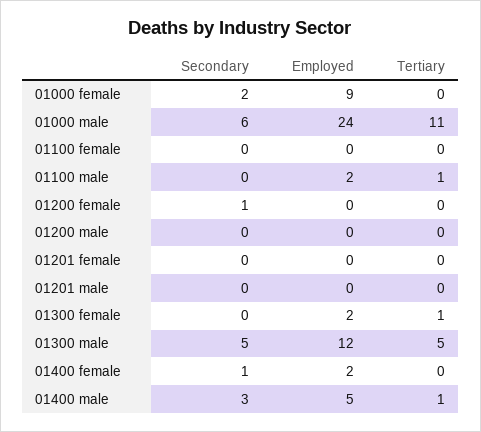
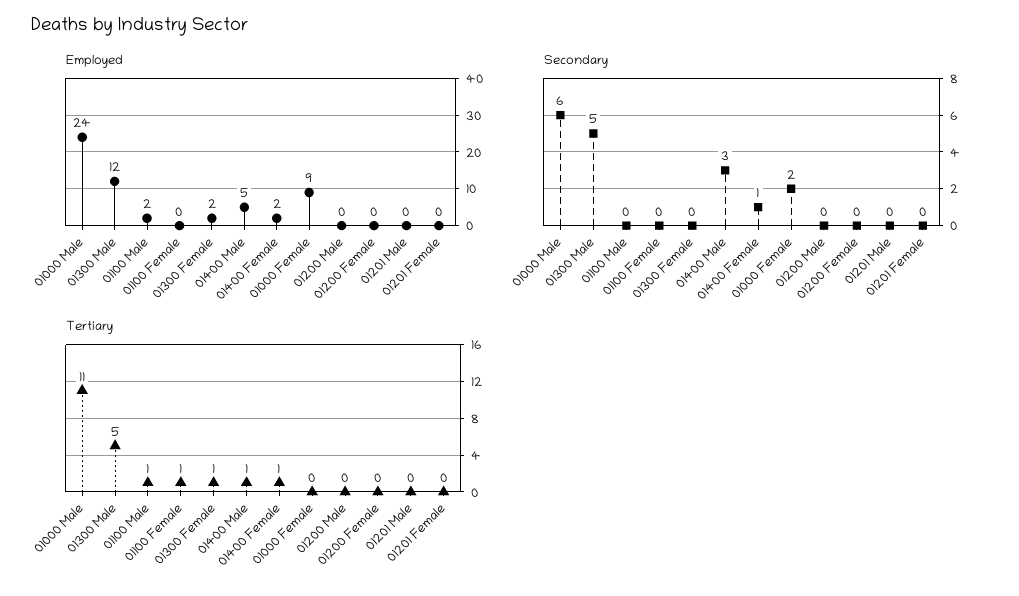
  {
    "Secondary": {
      "01000 female": 2,
      "01000 male": 6,
      "01100 female": 0,
      "01100 male": 0,
-     "01200 female": 1,
+     "01200 female": 0,
      "01200 male": 0,
      "01201 female": 0,
      "01201 male": 0,
      "01300 female": 0,
      "01300 male": 5,
      "01400 female": 1,
      "01400 male": 3
    },
    "Employed": {
      "01000 female": 9,
      "01000 male": 24,
      "01100 female": 0,
      "01100 male": 2,
      "01200 female": 0,
      "01200 male": 0,
      "01201 female": 0,
      "01201 male": 0,
      "01300 female": 2,
      "01300 male": 12,
      "01400 female": 2,
      "01400 male": 5
    },
    "Tertiary": {
      "01000 female": 0,
      "01000 male": 11,
-     "01100 female": 0,
+     "01100 female": 1,
      "01100 male": 1,
      "01200 female": 0,
      "01200 male": 0,
      "01201 female": 0,
      "01201 male": 0,
      "01300 female": 1,
      "01300 male": 5,
-     "01400 female": 0,
+     "01400 female": 1,
      "01400 male": 1
    }
  }

